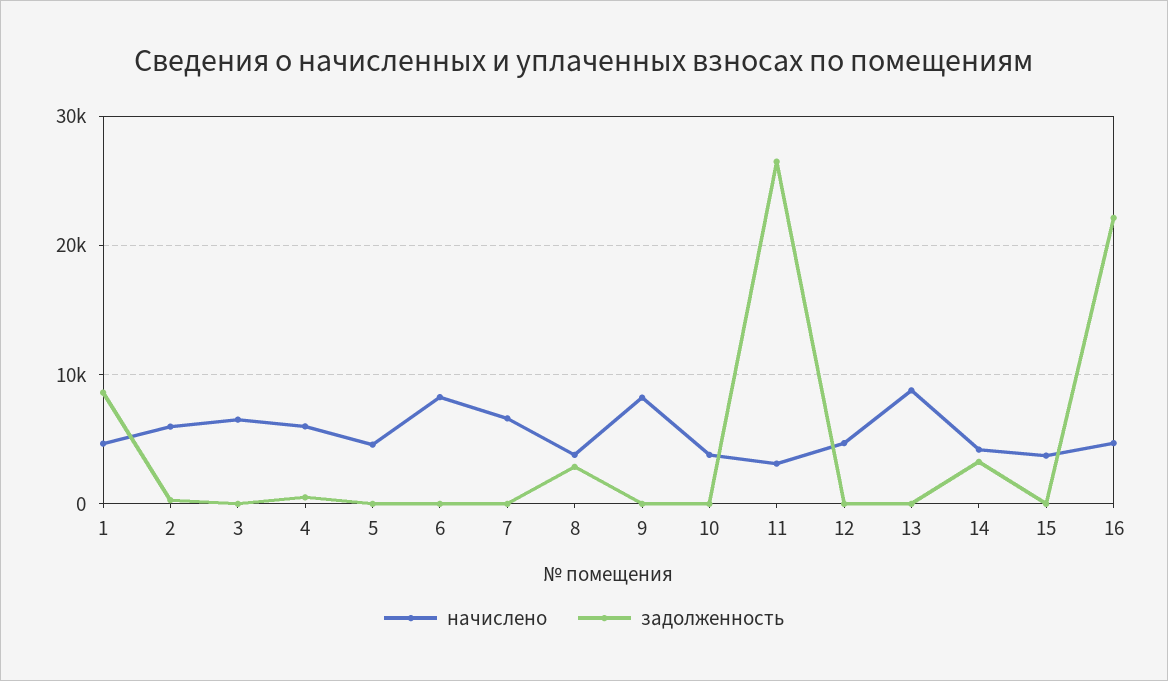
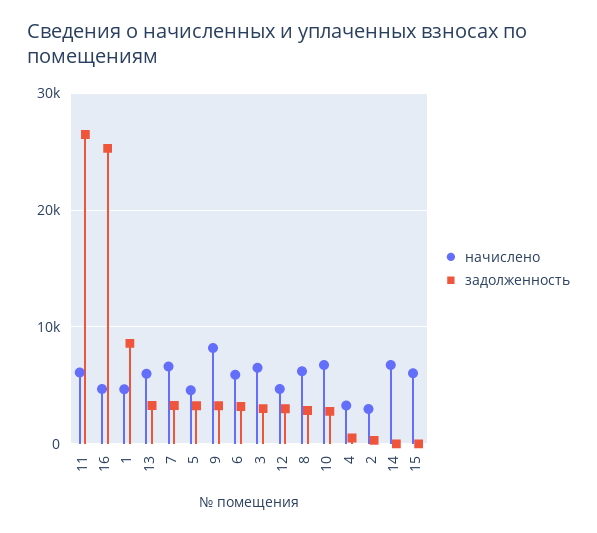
  {
    "начислено": {
      "1": 5000,
-     "2": 6000,
+     "2": 3000,
      "3": 7000,
-     "4": 6000,
+     "4": 3000,
      "5": 5000,
-     "6": 8000,
+     "6": 6000,
      "7": 7000,
-     "8": 4000,
+     "8": 6000,
      "9": 8000,
-     "10": 4000,
+     "10": 7000,
-     "11": 3000,
+     "11": 6000,
      "12": 5000,
-     "13": 9000,
+     "13": 6000,
-     "14": 4000,
+     "14": 7000,
-     "15": 4000,
+     "15": 6000,
      "16": 5000
    },
    "задолженность": {
      "1": 9000,
      "2": 0,
-     "3": 0,
+     "3": 3000,
      "4": 0,
-     "5": 0,
+     "5": 3000,
-     "6": 0,
+     "6": 3000,
-     "7": 0,
+     "7": 3000,
      "8": 3000,
-     "9": 0,
+     "9": 3000,
-     "10": 0,
+     "10": 3000,
      "11": 26000,
-     "12": 0,
+     "12": 3000,
-     "13": 0,
+     "13": 3000,
-     "14": 3000,
+     "14": 0,
      "15": 0,
-     "16": 22000
+     "16": 25000
    }
  }

